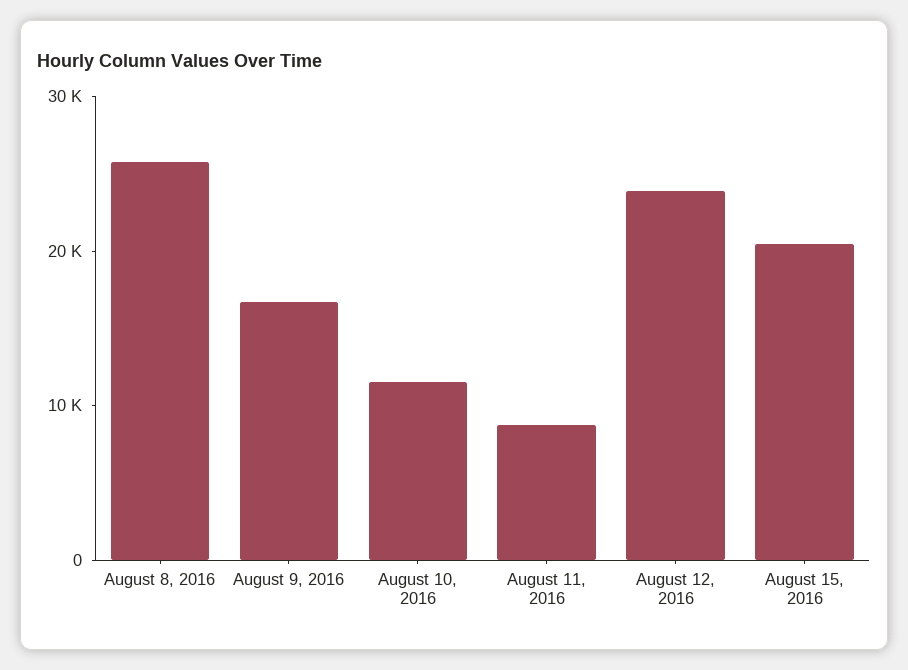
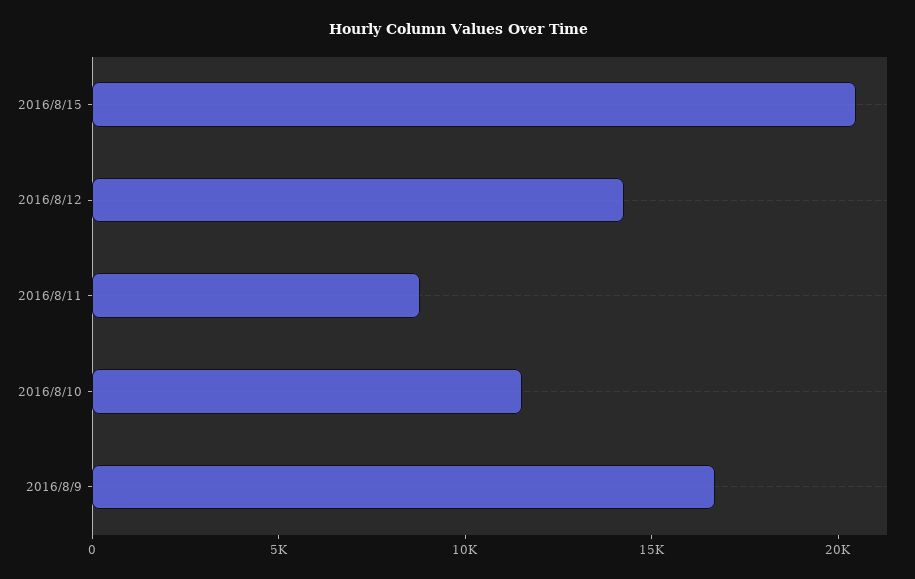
  {
-   "August 8, 2016": 26000,
    "August 9, 2016": 17000,
    "August 10, 2016": 12000,
    "August 11, 2016": 9000,
-   "August 12, 2016": 24000,
+   "August 12, 2016": 14000,
    "August 15, 2016": 20000
  }

